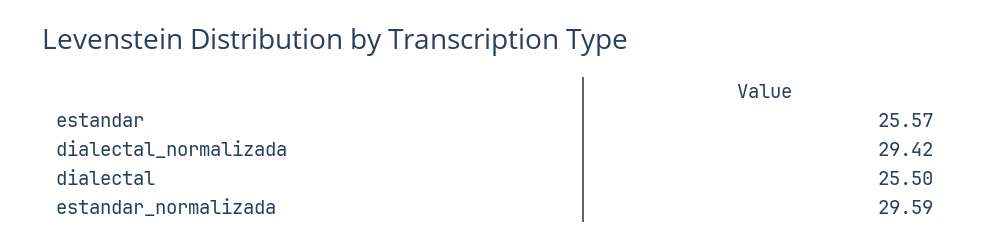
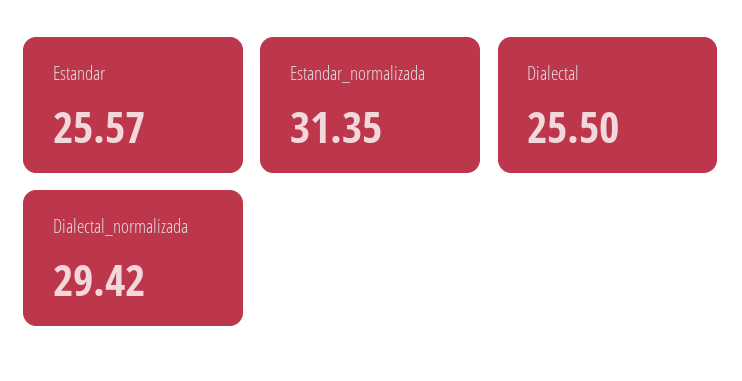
  {
    "estandar": 25.57,
    "dialectal_normalizada": 29.42,
    "dialectal": 25.5,
-   "estandar_normalizada": 29.59
+   "estandar_normalizada": 31.35
  }

